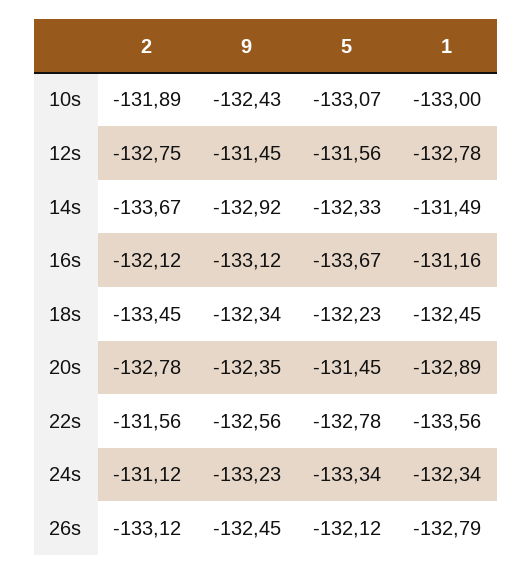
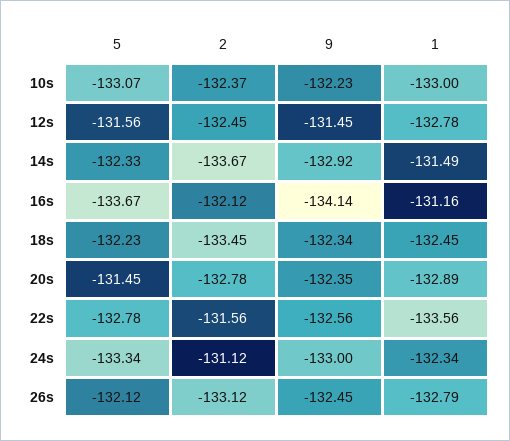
  {
    "2": {
-     "10s": -131.89,
+     "10s": -132.37,
-     "12s": -132.75,
+     "12s": -132.45,
      "14s": -133.67,
      "16s": -132.12,
      "18s": -133.45,
      "20s": -132.78,
      "22s": -131.56,
      "24s": -131.12,
      "26s": -133.12
    },
    "9": {
-     "10s": -132.43,
+     "10s": -132.23,
      "12s": -131.45,
      "14s": -132.92,
-     "16s": -133.12,
+     "16s": -134.14,
      "18s": -132.34,
      "20s": -132.35,
      "22s": -132.56,
-     "24s": -133.23,
+     "24s": -133,
      "26s": -132.45
    },
    "5": {
      "10s": -133.07,
      "12s": -131.56,
      "14s": -132.33,
      "16s": -133.67,
      "18s": -132.23,
      "20s": -131.45,
      "22s": -132.78,
      "24s": -133.34,
      "26s": -132.12
    },
    "1": {
      "10s": -133,
      "12s": -132.78,
      "14s": -131.49,
      "16s": -131.16,
      "18s": -132.45,
      "20s": -132.89,
      "22s": -133.56,
      "24s": -132.34,
      "26s": -132.79
    }
  }

